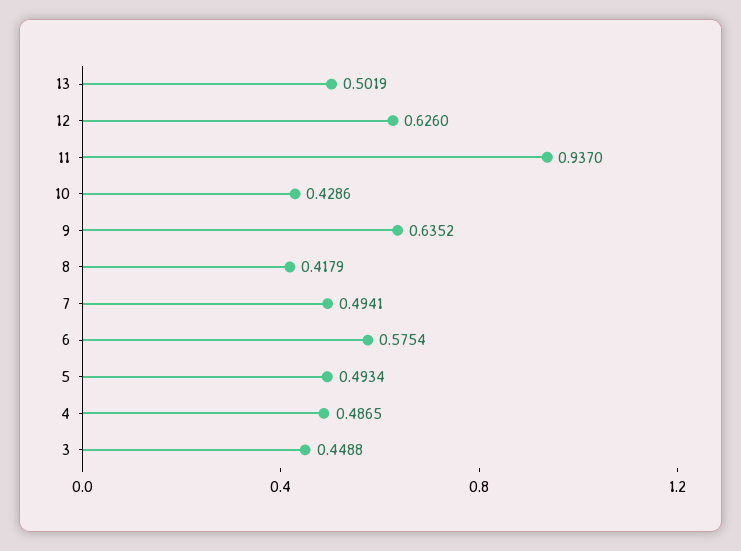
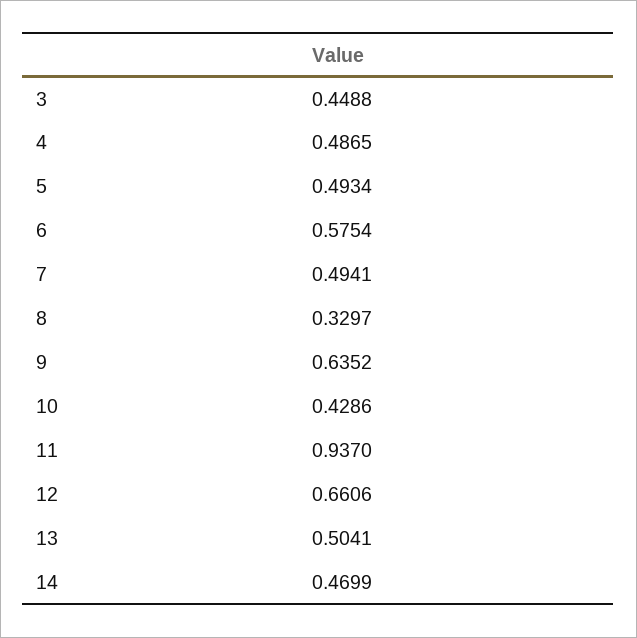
  {
-   "13": 0.5019,
+   "13": 0.5041,
-   "12": 0.626,
+   "12": 0.6606,
    "11": 0.937,
    "10": 0.4286,
    "9": 0.6352,
-   "8": 0.4179,
+   "8": 0.3297,
    "7": 0.4941,
    "6": 0.5754,
    "5": 0.4934,
    "4": 0.4865,
-   "3": 0.4488
+   "3": 0.4488,
+   "14": 0.4699
  }

